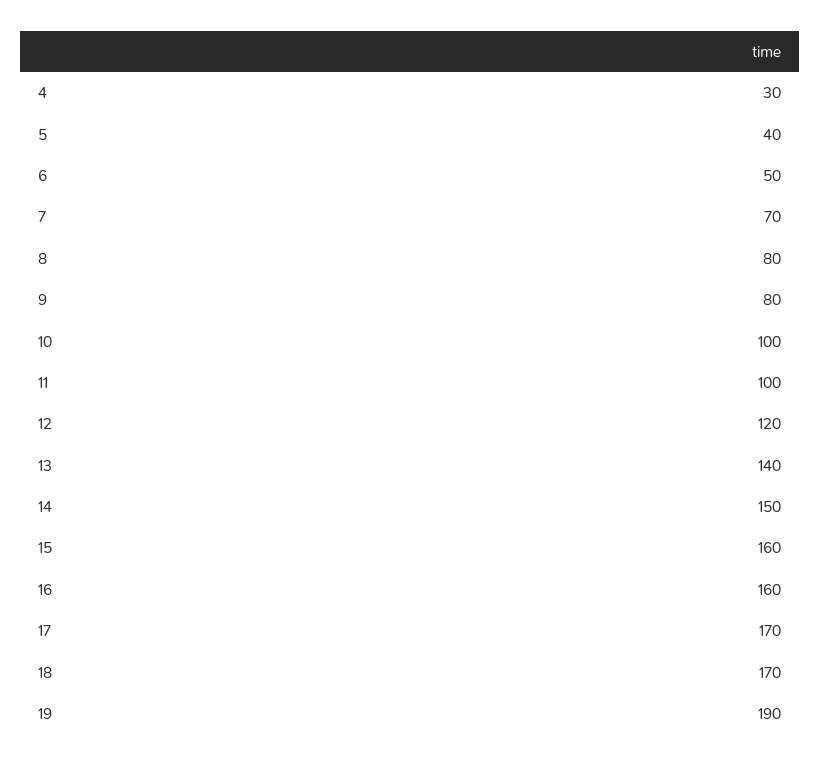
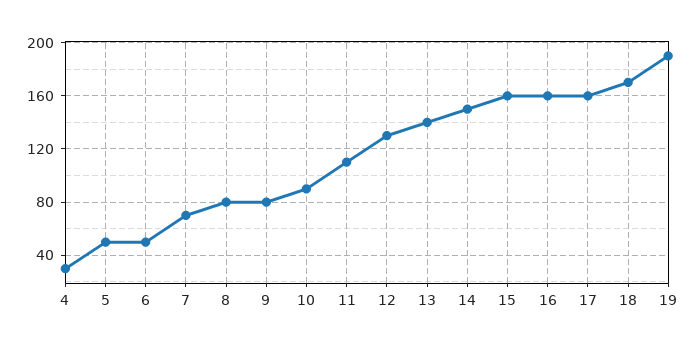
  {
    "4": 30,
-   "5": 40,
+   "5": 50,
    "6": 50,
    "7": 70,
    "8": 80,
    "9": 80,
-   "10": 100,
+   "10": 90,
-   "11": 100,
+   "11": 110,
-   "12": 120,
+   "12": 130,
    "13": 140,
    "14": 150,
    "15": 160,
    "16": 160,
-   "17": 170,
+   "17": 160,
    "18": 170,
    "19": 190
  }

